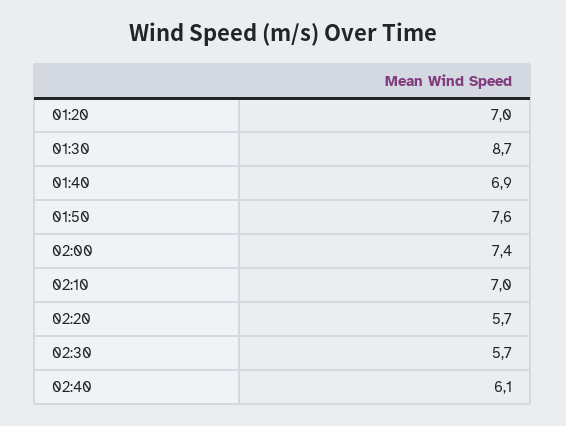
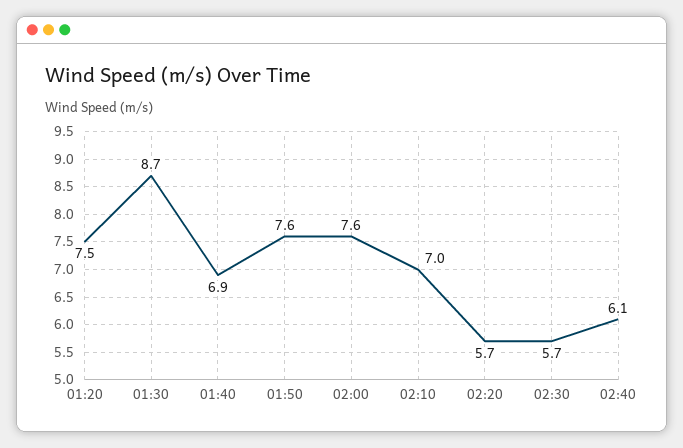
  {
-   "01:20": 7,
+   "01:20": 7.5,
    "01:30": 8.7,
    "01:40": 6.9,
    "01:50": 7.6,
-   "02:00": 7.4,
+   "02:00": 7.6,
    "02:10": 7,
    "02:20": 5.7,
    "02:30": 5.7,
    "02:40": 6.1
  }

